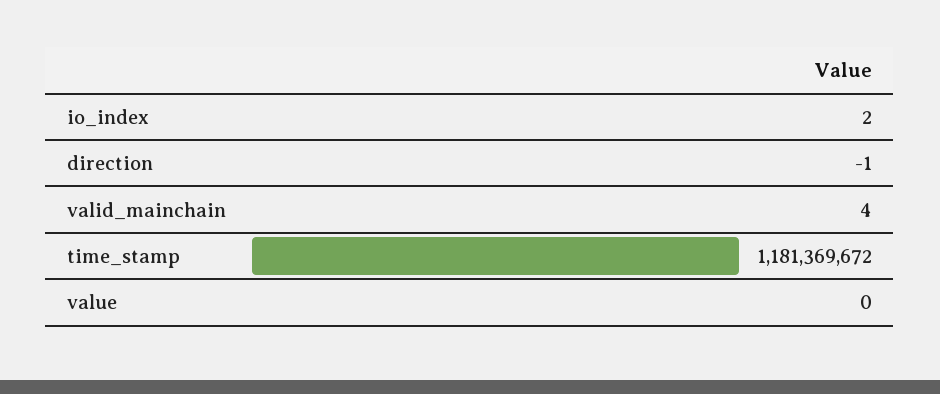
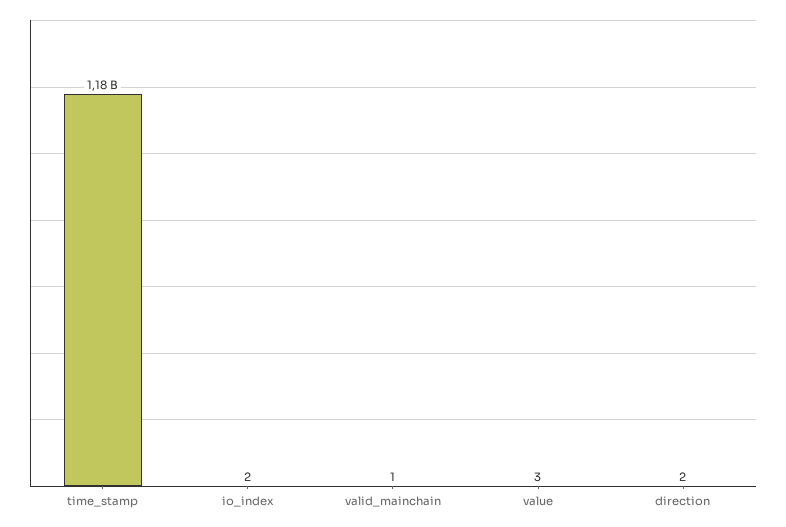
  {
    "io_index": 2,
-   "direction": -1,
+   "direction": 2,
-   "valid_mainchain": 4,
+   "valid_mainchain": 1,
    "time_stamp": 1181369672,
-   "value": 0
+   "value": 3
  }

